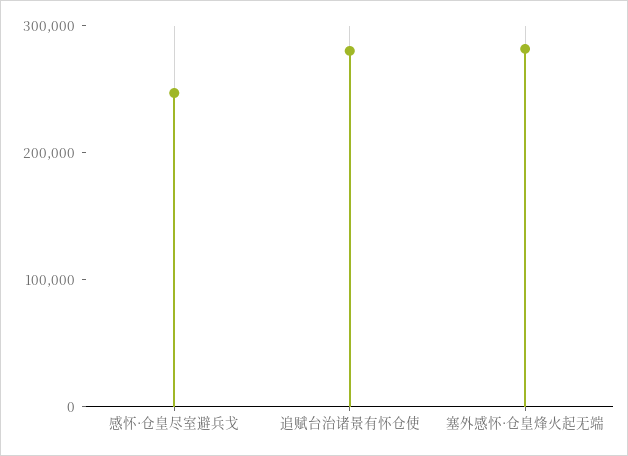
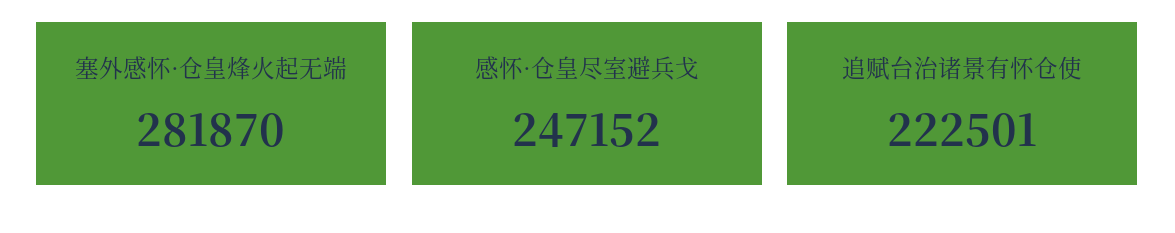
  {
    "感怀·仓皇尽室避兵戈": 247152,
-   "追赋台治诸景有怀仓使": 280000,
+   "追赋台治诸景有怀仓使": 222501,
    "塞外感怀·仓皇烽火起无端": 281870
  }

